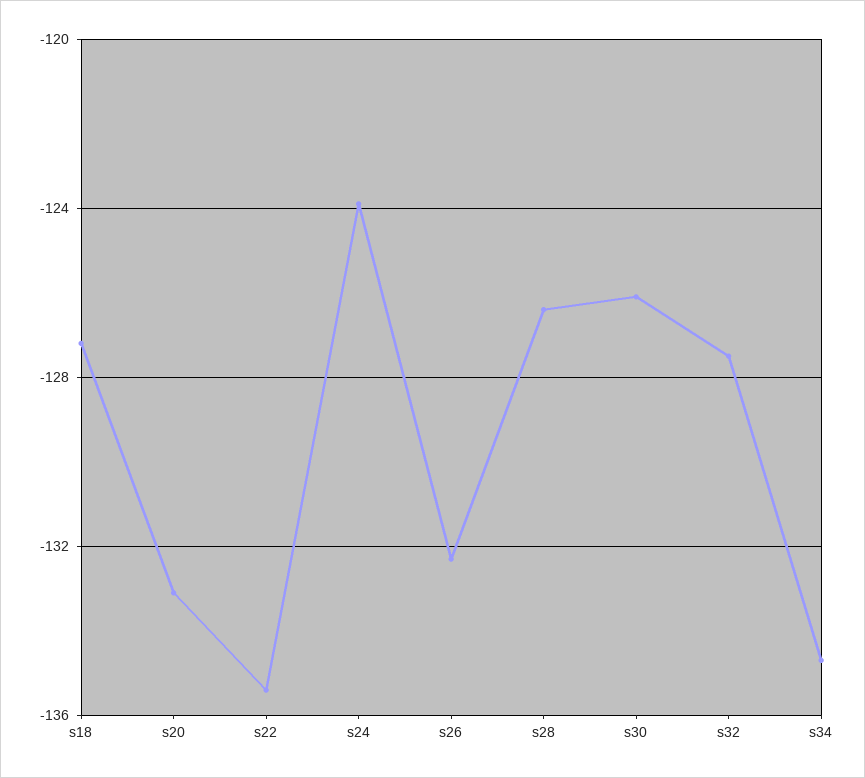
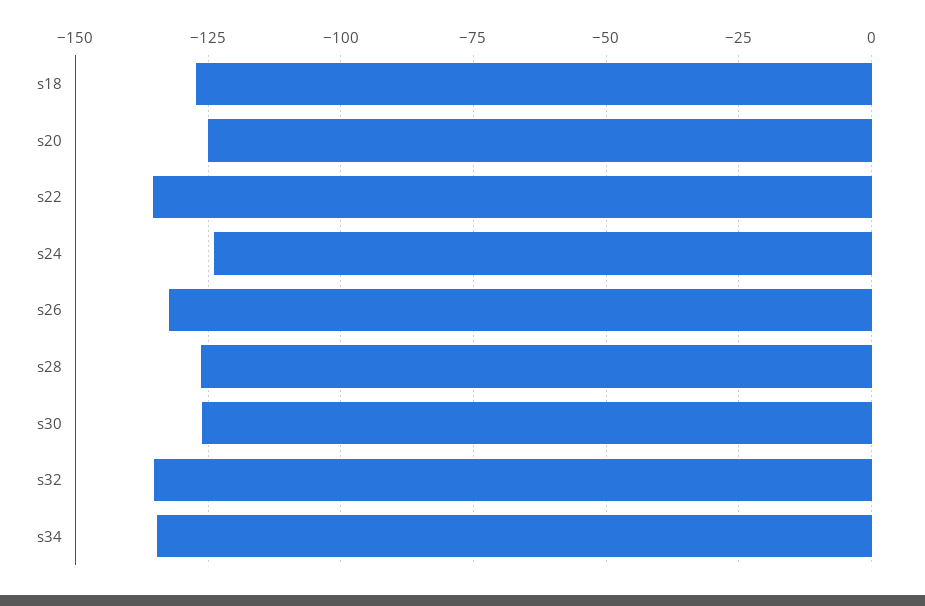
  {
    "s18": -127,
-   "s20": -133,
+   "s20": -125,
    "s22": -135.5,
    "s24": -124,
    "s26": -132.5,
    "s28": -126.5,
    "s30": -126,
-   "s32": -127.5,
+   "s32": -135,
    "s34": -134.5
  }

